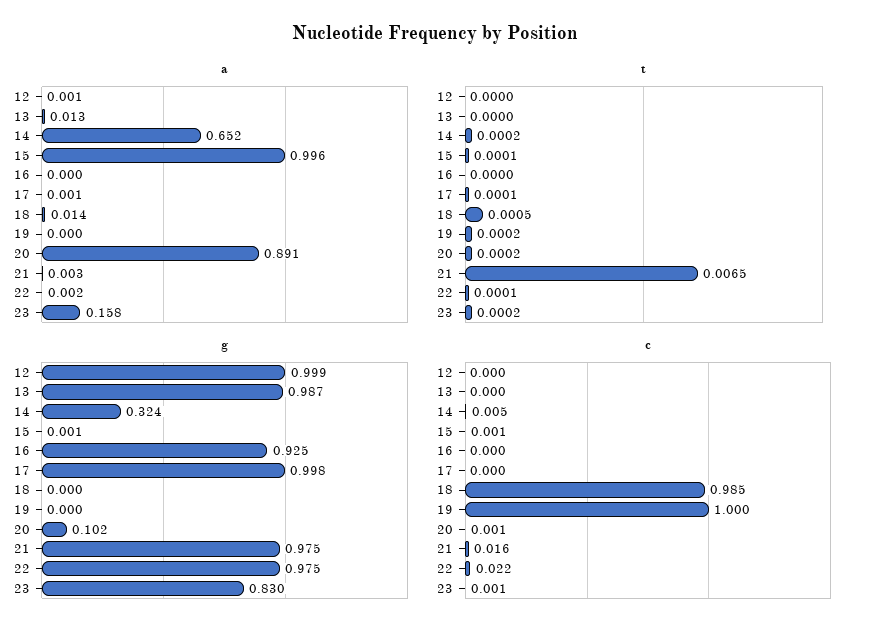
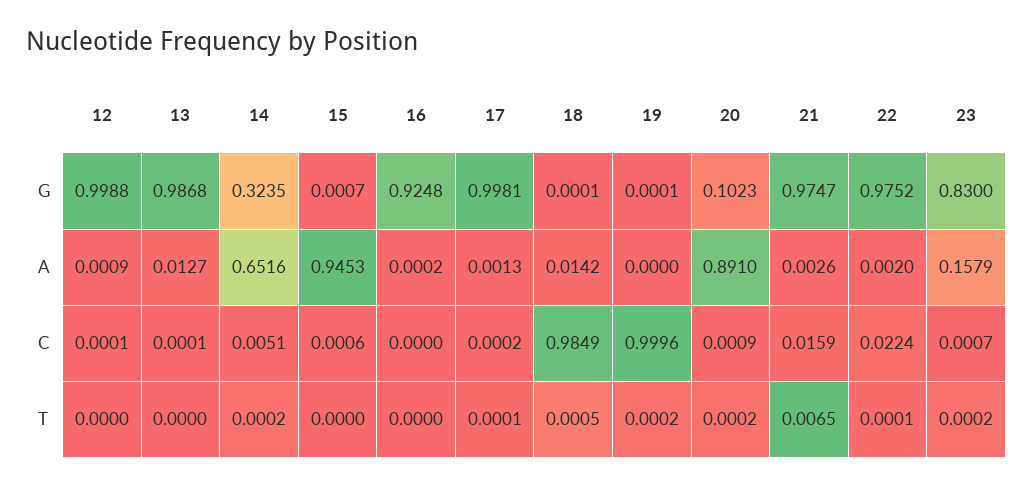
  {
    "a": {
      "12": 0.0009,
      "13": 0.0127,
      "14": 0.6516,
-     "15": 0.996,
+     "15": 0.9453,
      "16": 0.0002,
      "17": 0.0013,
      "18": 0.0142,
      "19": 0,
      "20": 0.891,
      "21": 0.0026,
      "22": 0.002,
      "23": 0.1579
    },
    "t": {
      "12": 0,
      "13": 0,
      "14": 0.0002,
-     "15": 0.0001,
+     "15": 0,
      "16": 0,
      "17": 0.0001,
      "18": 0.0005,
      "19": 0.0002,
      "20": 0.0002,
      "21": 0.0065,
      "22": 0.0001,
      "23": 0.0002
    },
    "g": {
      "12": 0.9988,
      "13": 0.9868,
      "14": 0.3235,
      "15": 0.0007,
      "16": 0.9248,
      "17": 0.9981,
      "18": 0.0001,
      "19": 0.0001,
      "20": 0.1023,
      "21": 0.9747,
      "22": 0.9752,
      "23": 0.83
    },
    "c": {
      "12": 0.0001,
      "13": 0.0001,
      "14": 0.0051,
      "15": 0.0006,
      "16": 0,
      "17": 0.0002,
      "18": 0.9849,
      "19": 0.9996,
      "20": 0.0009,
      "21": 0.0159,
      "22": 0.0224,
      "23": 0.0007
    }
  }

